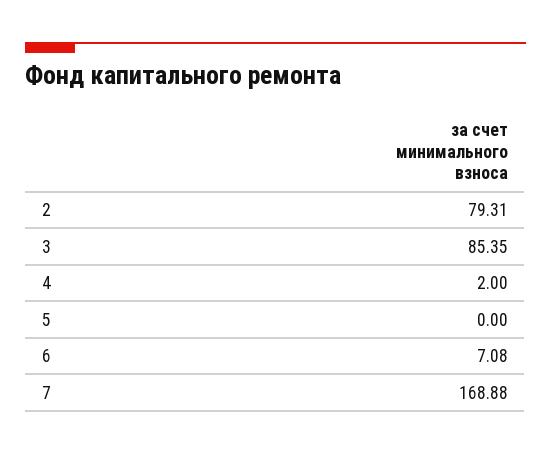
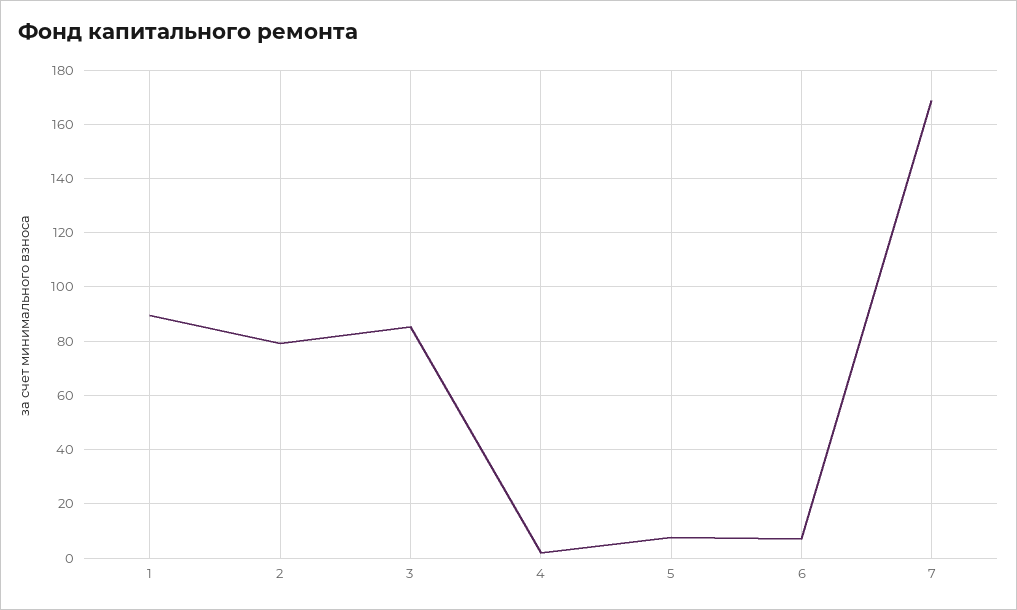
  {
    "2": 79.31,
    "3": 85.35,
    "4": 2,
-   "5": 0,
+   "5": 7.5,
    "6": 7.08,
-   "7": 168.88
+   "7": 168.88,
+   "1": 90
  }

